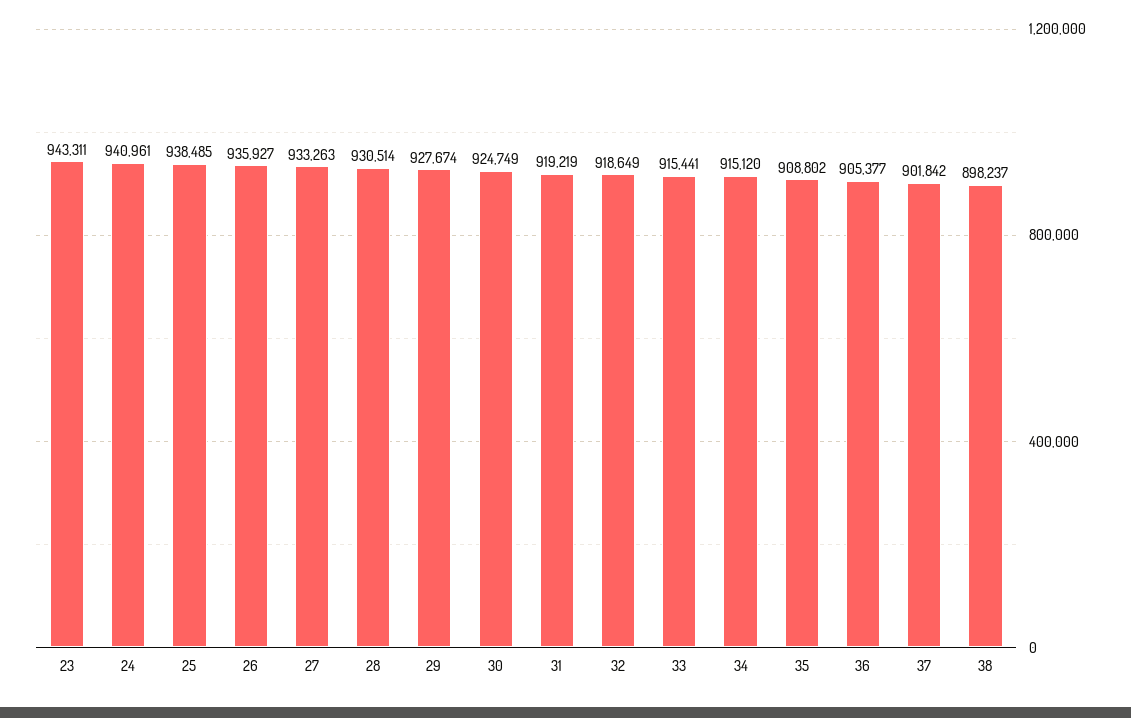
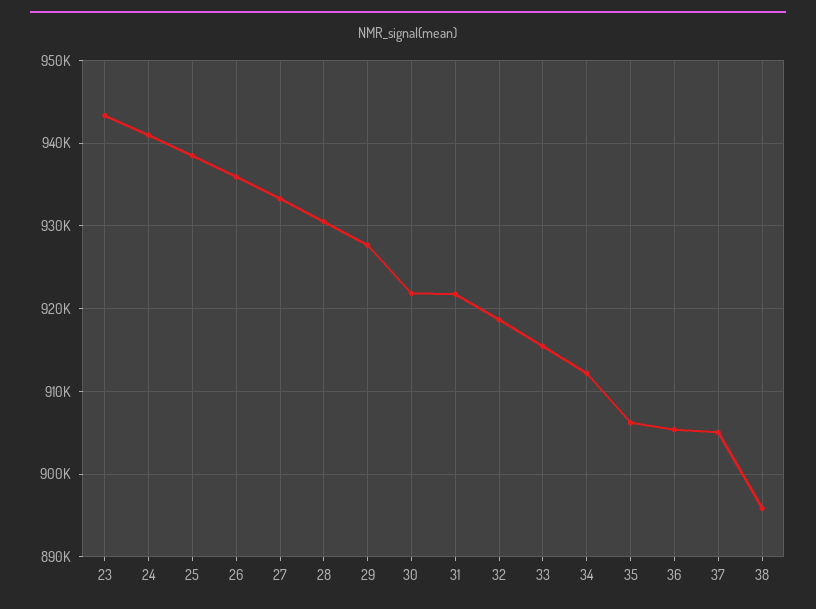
  {
    "23": 943311,
    "24": 940961,
    "25": 938485,
    "26": 935927,
    "27": 933263,
    "28": 930514,
    "29": 927674,
-   "30": 924749,
+   "30": 922000,
-   "31": 919219,
+   "31": 922000,
    "32": 918649,
    "33": 915441,
-   "34": 915120,
+   "34": 912000,
-   "35": 908802,
+   "35": 906000,
    "36": 905377,
-   "37": 901842,
+   "37": 905000,
-   "38": 898237
+   "38": 896000
  }

